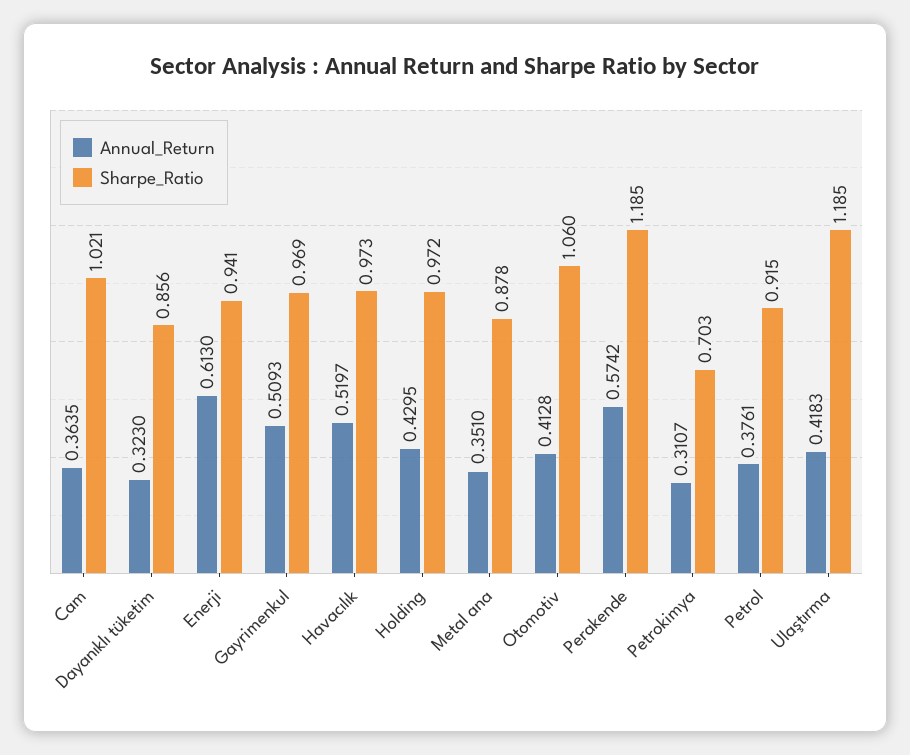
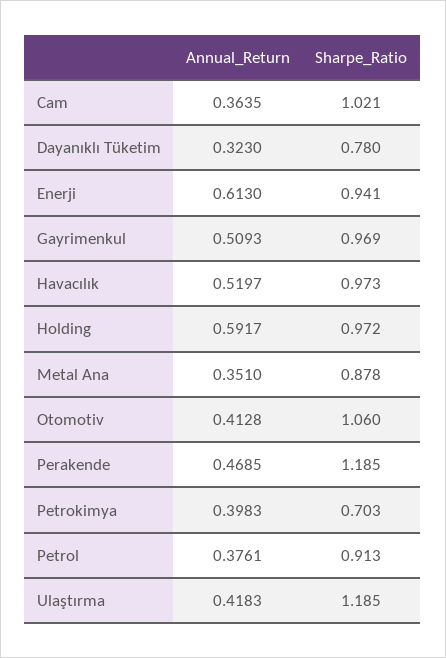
  {
    "Annual_Return": {
      "Cam": 0.3635,
      "Dayanıklı tüketim": 0.323,
      "Enerji": 0.613,
      "Gayrimenkul": 0.5093,
      "Havacılık": 0.5197,
-     "Holding": 0.4295,
+     "Holding": 0.5917,
      "Metal ana": 0.351,
      "Otomotiv": 0.4128,
-     "Perakende": 0.5742,
+     "Perakende": 0.4685,
-     "Petrokimya": 0.3107,
+     "Petrokimya": 0.3983,
      "Petrol": 0.3761,
      "Ulaştırma": 0.4183
    },
    "Sharpe_Ratio": {
      "Cam": 1.021,
-     "Dayanıklı tüketim": 0.856,
+     "Dayanıklı tüketim": 0.78,
      "Enerji": 0.941,
      "Gayrimenkul": 0.969,
      "Havacılık": 0.973,
      "Holding": 0.972,
      "Metal ana": 0.878,
      "Otomotiv": 1.06,
      "Perakende": 1.185,
      "Petrokimya": 0.703,
-     "Petrol": 0.915,
+     "Petrol": 0.913,
      "Ulaştırma": 1.185
    }
  }

